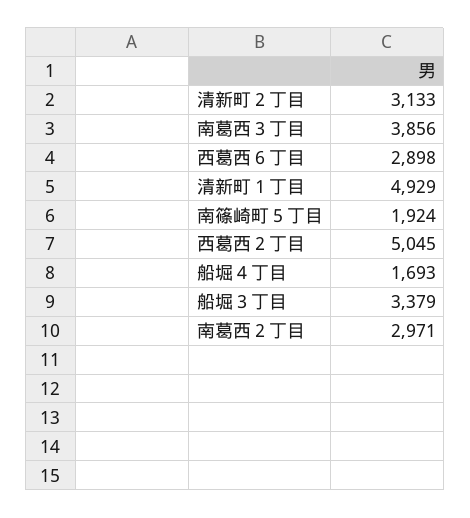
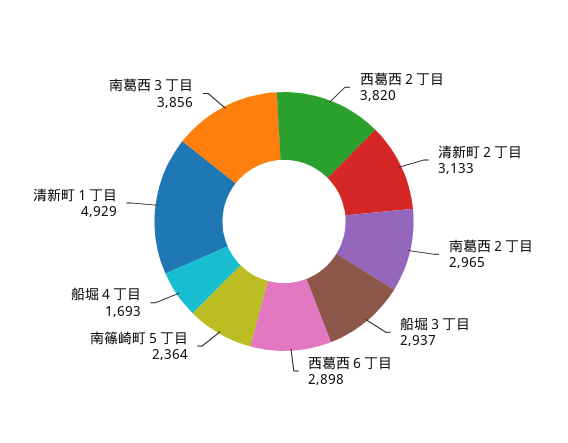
  {
    "清新町２丁目": 3133,
    "南葛西３丁目": 3856,
    "西葛西６丁目": 2898,
    "清新町１丁目": 4929,
-   "南篠崎町５丁目": 1924,
+   "南篠崎町５丁目": 2364,
-   "西葛西２丁目": 5045,
+   "西葛西２丁目": 3820,
    "船堀４丁目": 1693,
-   "船堀３丁目": 3379,
+   "船堀３丁目": 2937,
-   "南葛西２丁目": 2971
+   "南葛西２丁目": 2965
  }

